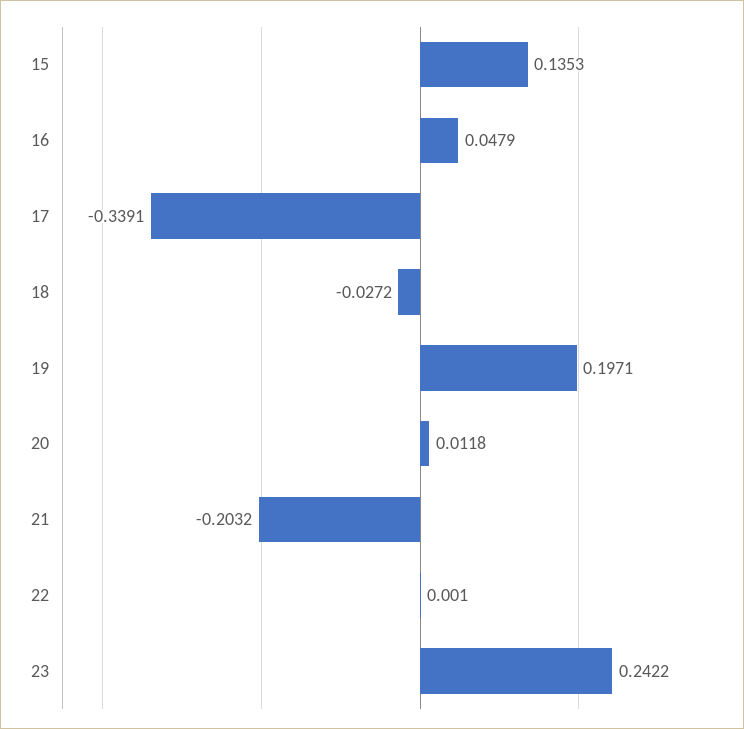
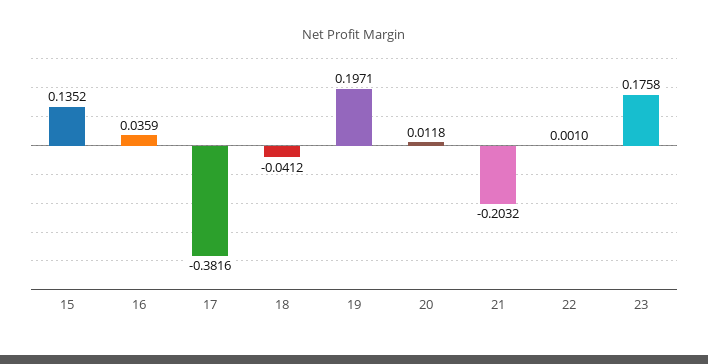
  {
-   "15": 0.1353,
+   "15": 0.1352,
-   "16": 0.0479,
+   "16": 0.0359,
-   "17": -0.3391,
+   "17": -0.3816,
-   "18": -0.0272,
+   "18": -0.0412,
    "19": 0.1971,
    "20": 0.0118,
    "21": -0.2032,
    "22": 0.001,
-   "23": 0.2422
+   "23": 0.1758
  }

